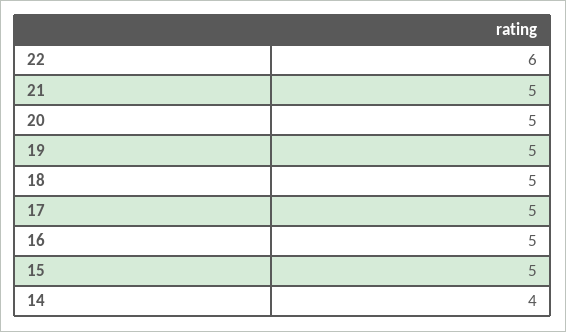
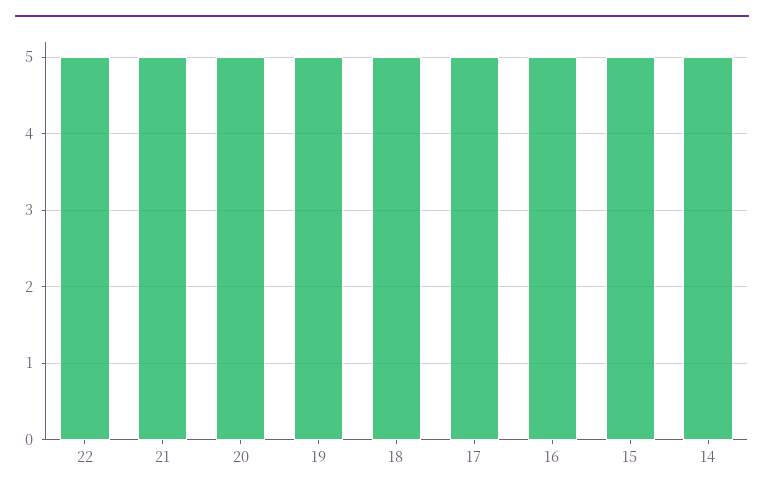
  {
-   "22": 6,
+   "22": 5,
    "21": 5,
    "20": 5,
    "19": 5,
    "18": 5,
    "17": 5,
    "16": 5,
    "15": 5,
-   "14": 4
+   "14": 5
  }

